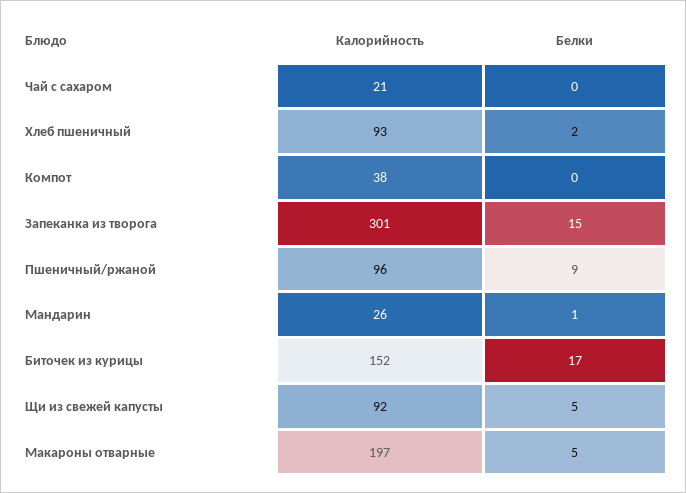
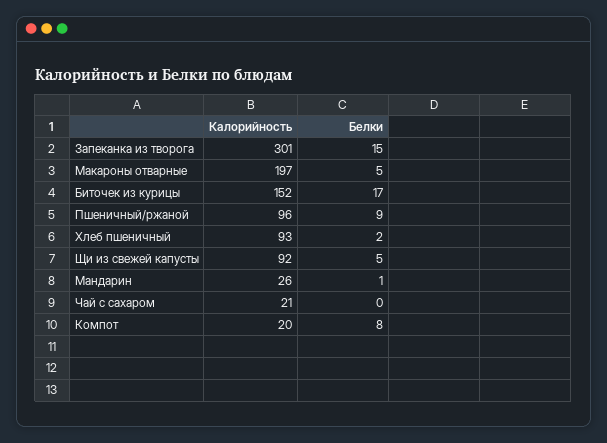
  {
    "Калорийность": {
      "Чай с сахаром": 21,
      "Хлеб пшеничный": 93,
-     "Компот": 38,
+     "Компот": 20,
      "Запеканка из творога": 301,
      "Пшеничный/ржаной": 96,
      "Мандарин": 26,
      "Биточек из курицы": 152,
      "Щи из свежей капусты": 92,
      "Макароны отварные": 197
    },
    "Белки": {
      "Чай с сахаром": 0,
      "Хлеб пшеничный": 2,
-     "Компот": 0,
+     "Компот": 8,
      "Запеканка из творога": 15,
      "Пшеничный/ржаной": 9,
      "Мандарин": 1,
      "Биточек из курицы": 17,
      "Щи из свежей капусты": 5,
      "Макароны отварные": 5
    }
  }

